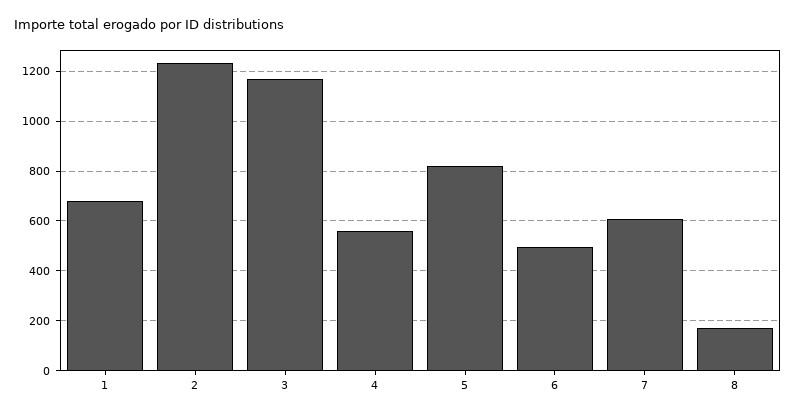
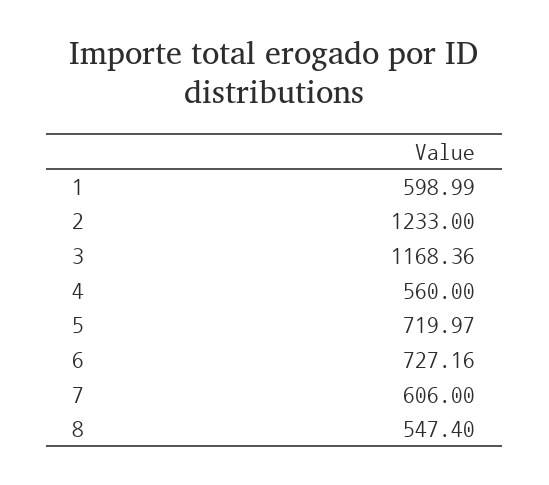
  {
-   "1": 675,
+   "1": 598.99,
    "2": 1233,
    "3": 1168.36,
    "4": 560,
-   "5": 825,
+   "5": 719.97,
-   "6": 500,
+   "6": 727.16,
    "7": 606,
-   "8": 175
+   "8": 547.4
  }

